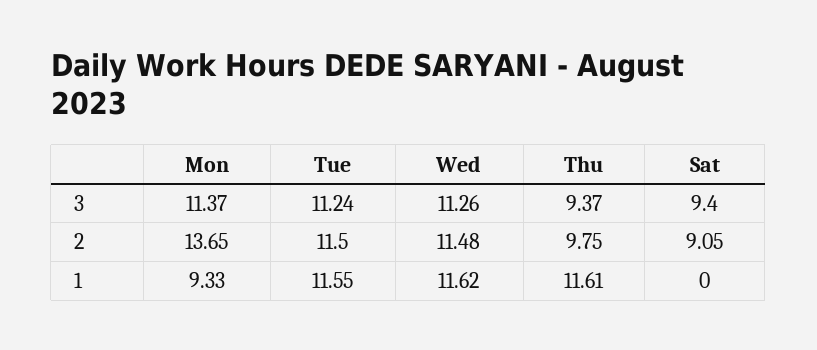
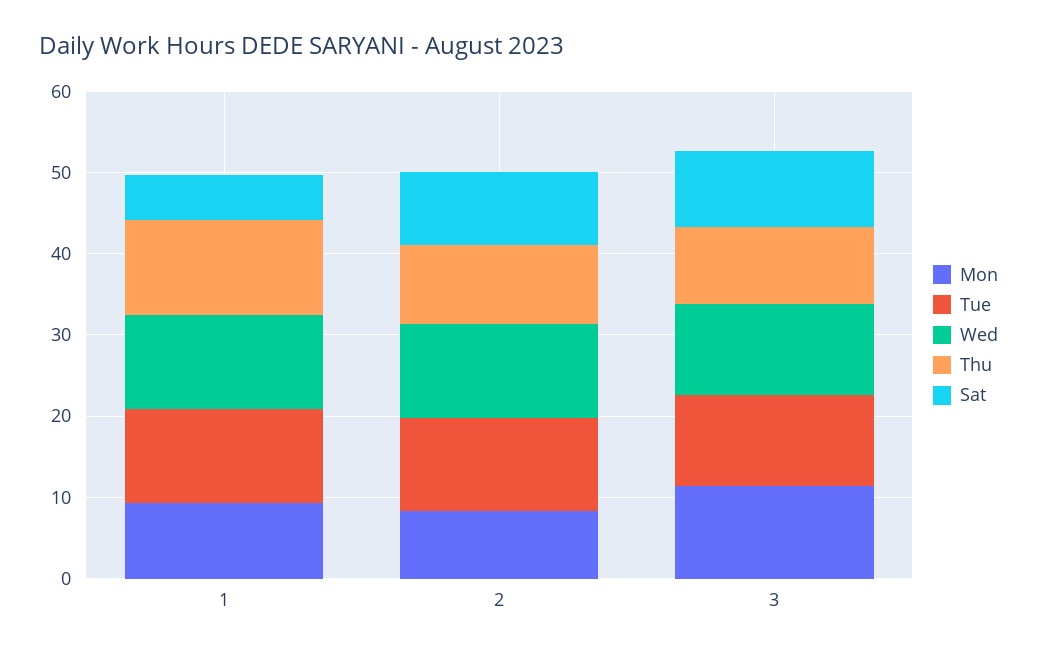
  {
    "Mon": {
      "3": 11.37,
-     "2": 13.65,
+     "2": 8,
      "1": 9.33
    },
    "Tue": {
      "3": 11.24,
      "2": 11.5,
      "1": 11.55
    },
    "Wed": {
      "3": 11.26,
      "2": 11.48,
      "1": 11.62
    },
    "Thu": {
      "3": 9.37,
      "2": 9.75,
      "1": 11.61
    },
    "Sat": {
      "3": 9.4,
      "2": 9.05,
-     "1": 0
+     "1": 6
    }
  }

